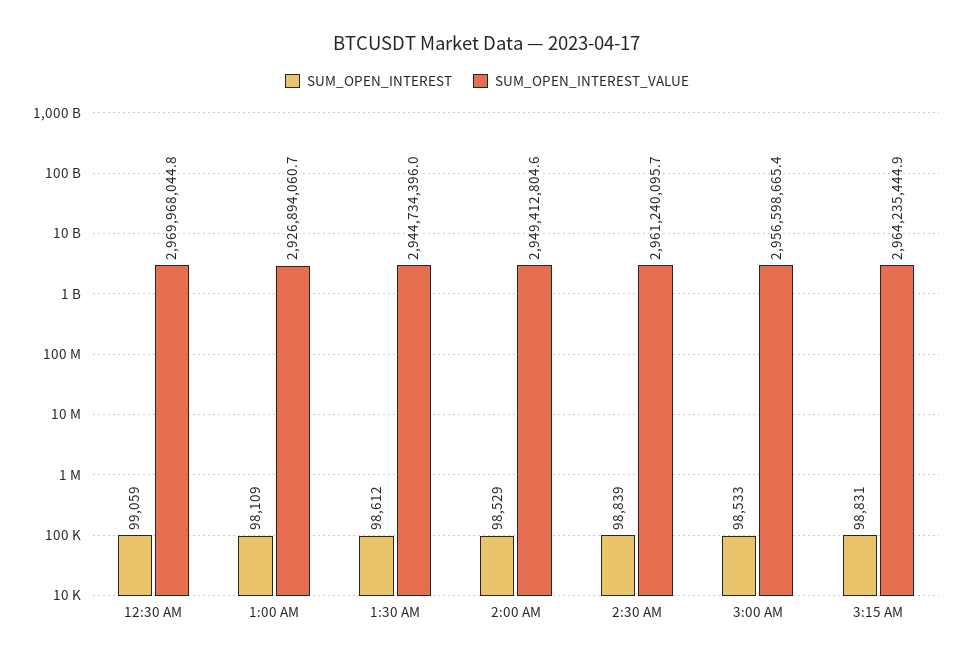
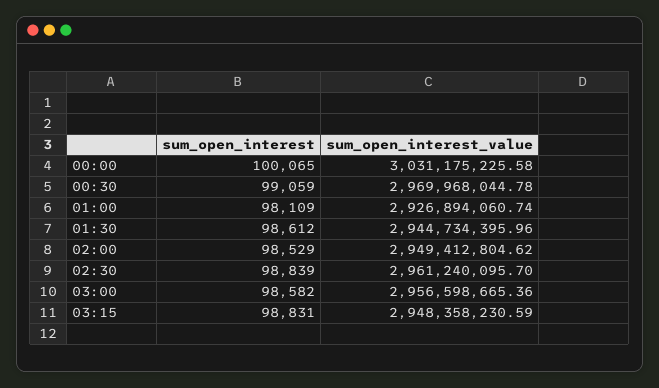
  {
    "SUM_OPEN_INTEREST": {
      "12:30 AM": 99059,
      "1:00 AM": 98109,
      "1:30 AM": 98612,
      "2:00 AM": 98529,
      "2:30 AM": 98839,
-     "3:00 AM": 98533,
+     "3:00 AM": 98582,
-     "3:15 AM": 98831
+     "3:15 AM": 98831,
+     "00:00": 100065
    },
    "SUM_OPEN_INTEREST_VALUE": {
      "12:30 AM": 2969968044.78,
      "1:00 AM": 2926894060.74,
      "1:30 AM": 2944734395.96,
      "2:00 AM": 2949412804.62,
      "2:30 AM": 2961240095.7,
      "3:00 AM": 2956598665.36,
-     "3:15 AM": 2964235444.9
+     "3:15 AM": 2948358230.59,
+     "00:00": 3031175225.58
    }
  }

